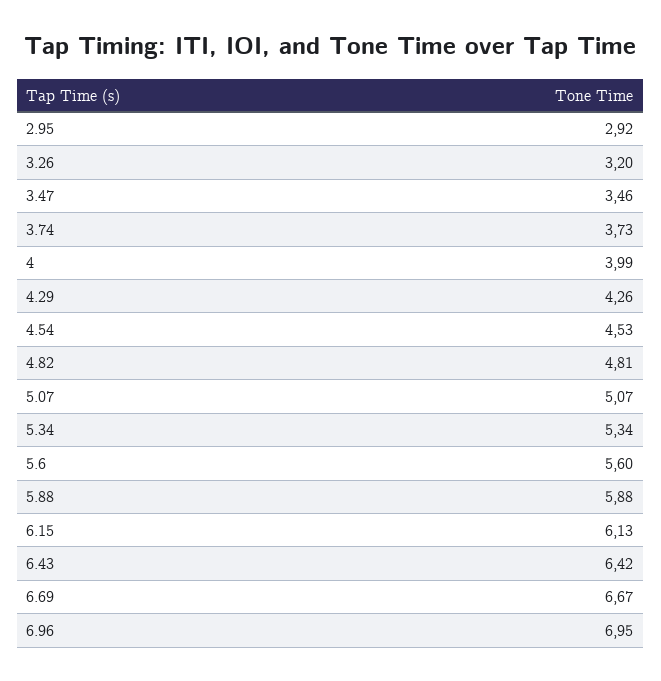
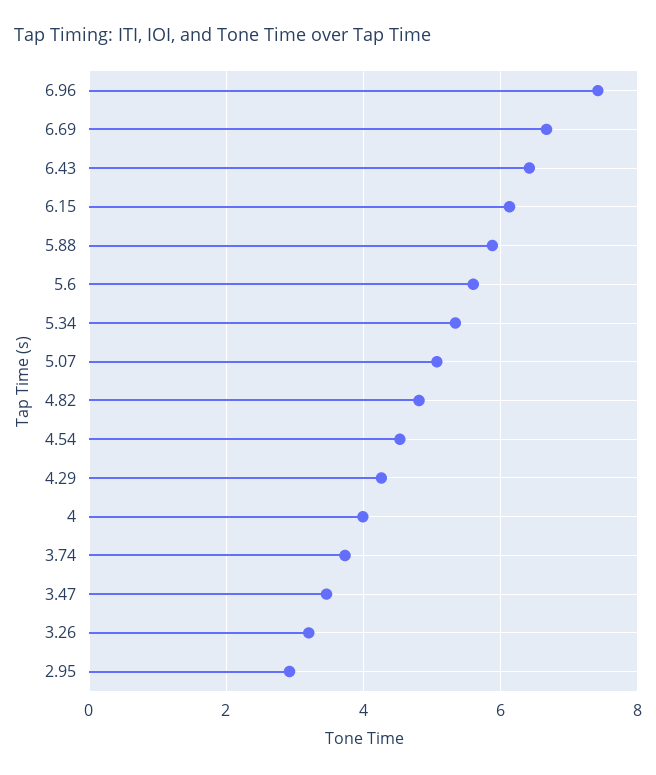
  {
    "2.95": 2.92,
    "3.26": 3.2,
    "3.47": 3.46,
    "3.74": 3.73,
    "4": 3.99,
    "4.29": 4.26,
    "4.54": 4.53,
    "4.82": 4.81,
    "5.07": 5.07,
    "5.34": 5.34,
    "5.6": 5.6,
    "5.88": 5.88,
    "6.15": 6.13,
    "6.43": 6.42,
    "6.69": 6.67,
-   "6.96": 6.95
+   "6.96": 7.4
  }

